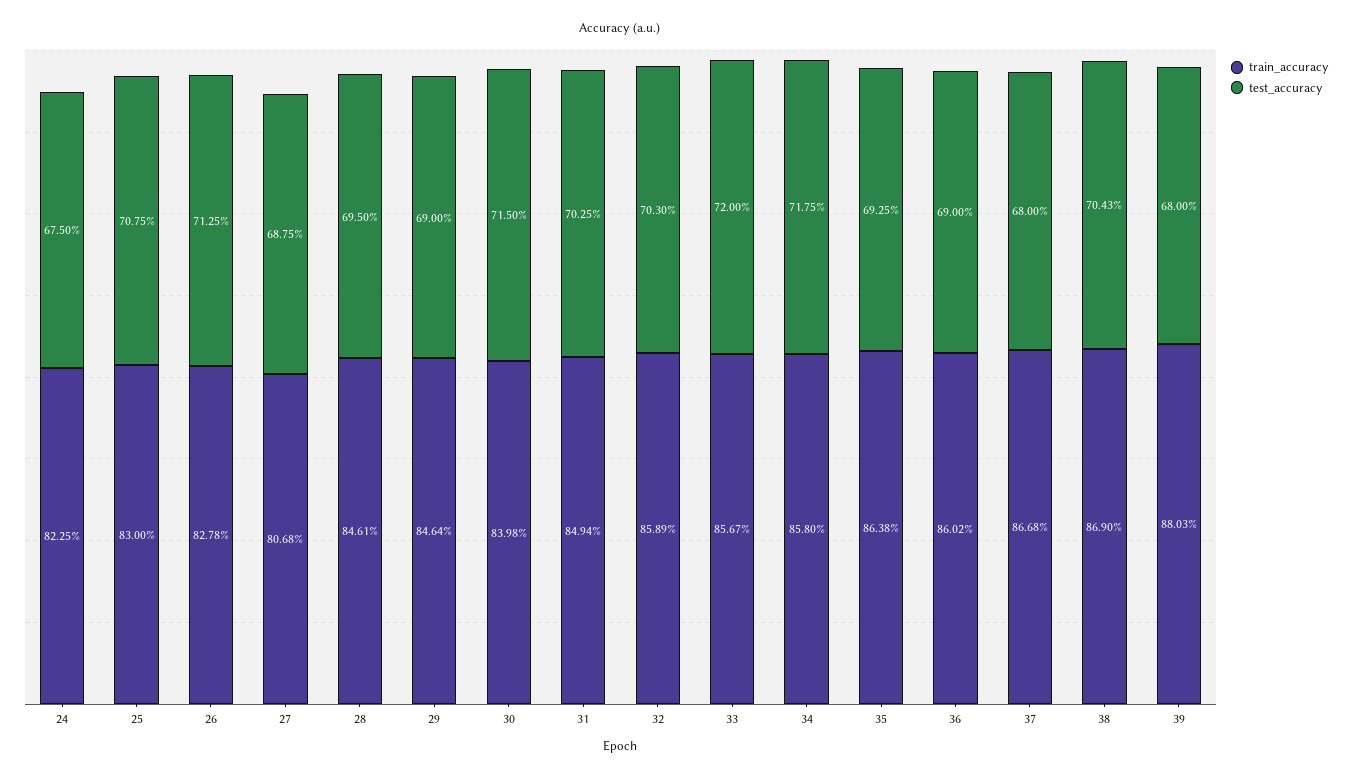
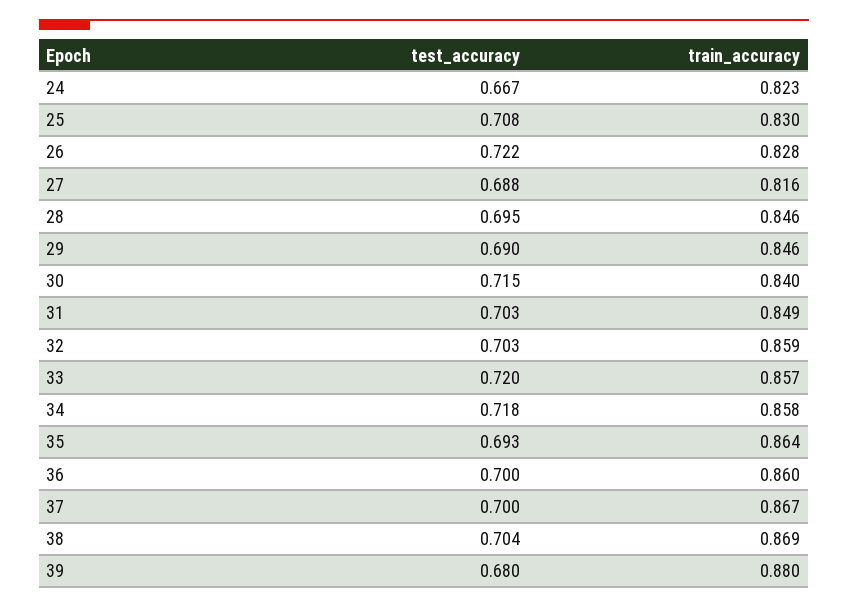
  {
    "train_accuracy": {
      "24": 0.8225,
      "25": 0.83,
      "26": 0.8278,
-     "27": 0.8068,
+     "27": 0.816,
      "28": 0.8461,
      "29": 0.8464,
      "30": 0.8398,
      "31": 0.8494,
      "32": 0.8589,
      "33": 0.8567,
      "34": 0.858,
      "35": 0.8638,
      "36": 0.8602,
      "37": 0.8668,
      "38": 0.869,
      "39": 0.8803
    },
    "test_accuracy": {
-     "24": 0.675,
+     "24": 0.667,
      "25": 0.7075,
-     "26": 0.7125,
+     "26": 0.722,
      "27": 0.6875,
      "28": 0.695,
      "29": 0.69,
      "30": 0.715,
      "31": 0.7025,
      "32": 0.703,
      "33": 0.72,
      "34": 0.7175,
      "35": 0.6925,
-     "36": 0.69,
+     "36": 0.7,
-     "37": 0.68,
+     "37": 0.7,
      "38": 0.7043,
      "39": 0.68
    }
  }

